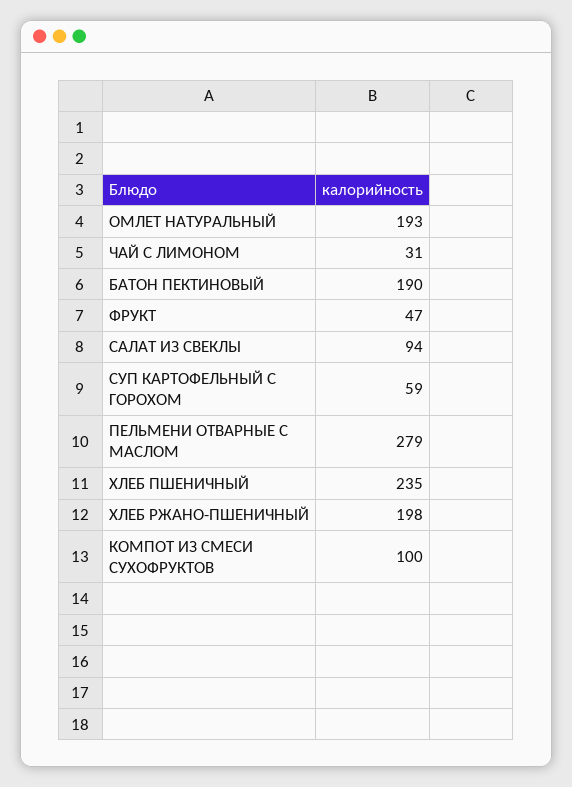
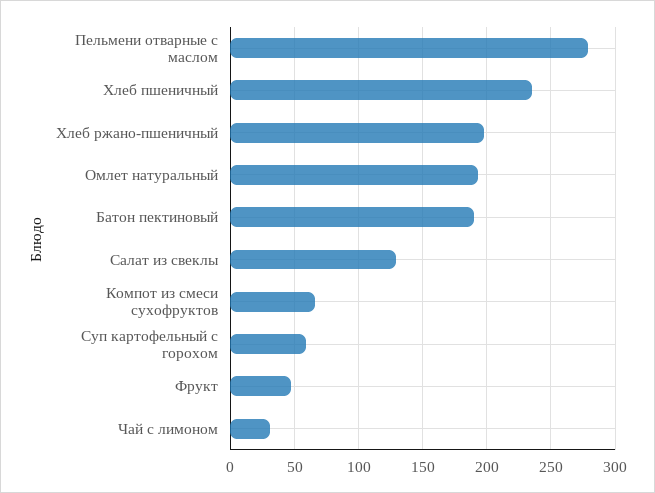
  {
    "ОМЛЕТ НАТУРАЛЬНЫЙ": 193,
    "ЧАЙ С ЛИМОНОМ": 31,
    "БАТОН ПЕКТИНОВЫЙ": 190,
    "ФРУКТ": 47,
-   "САЛАТ ИЗ СВЕКЛЫ": 94,
+   "САЛАТ ИЗ СВЕКЛЫ": 130,
    "СУП КАРТОФЕЛЬНЫЙ С ГОРОХОМ": 59,
    "ПЕЛЬМЕНИ ОТВАРНЫЕ С МАСЛОМ": 279,
    "ХЛЕБ ПШЕНИЧНЫЙ": 235,
    "ХЛЕБ РЖАНО-ПШЕНИЧНЫЙ": 198,
-   "КОМПОТ ИЗ СМЕСИ СУХОФРУКТОВ": 100
+   "КОМПОТ ИЗ СМЕСИ СУХОФРУКТОВ": 65
  }

